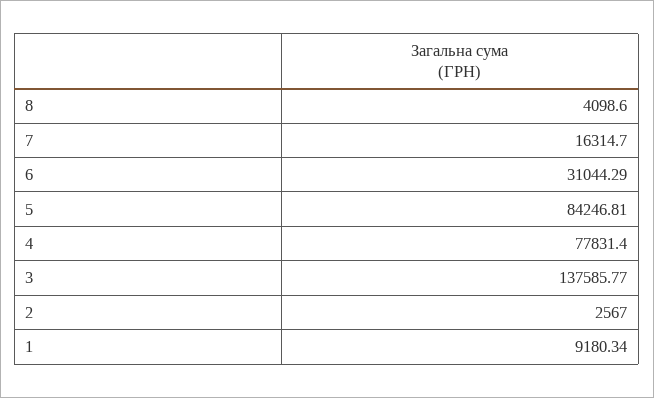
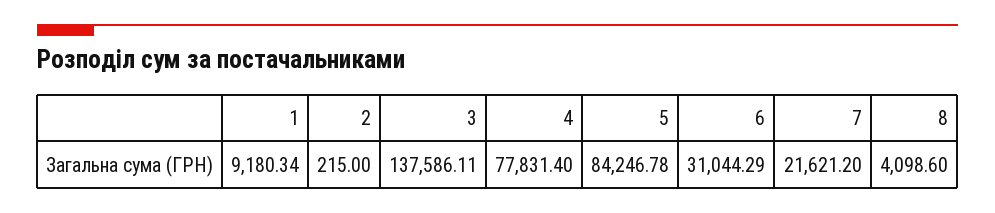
  {
    "8": 4098.6,
-   "7": 16314.7,
+   "7": 21621.2,
    "6": 31044.29,
-   "5": 84246.81,
+   "5": 84246.78,
    "4": 77831.4,
-   "3": 137585.77,
+   "3": 137586.11,
-   "2": 2567,
+   "2": 215,
    "1": 9180.34
  }

